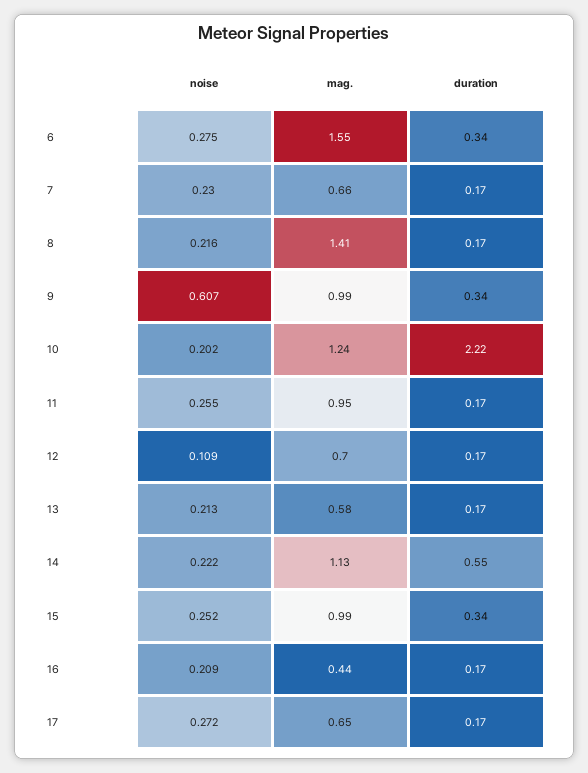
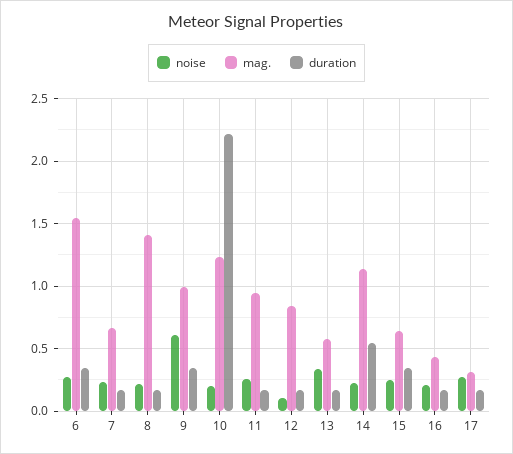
  {
    "noise": {
      "6": 0.275,
      "7": 0.23,
      "8": 0.216,
      "9": 0.607,
      "10": 0.202,
      "11": 0.255,
      "12": 0.109,
-     "13": 0.213,
+     "13": 0.35,
      "14": 0.222,
      "15": 0.252,
      "16": 0.209,
      "17": 0.272
    },
    "mag.": {
      "6": 1.55,
      "7": 0.66,
      "8": 1.41,
      "9": 0.99,
      "10": 1.24,
      "11": 0.95,
-     "12": 0.7,
+     "12": 0.85,
      "13": 0.58,
      "14": 1.13,
-     "15": 0.99,
+     "15": 0.65,
      "16": 0.44,
-     "17": 0.65
+     "17": 0.3
    },
    "duration": {
      "6": 0.34,
      "7": 0.17,
      "8": 0.17,
      "9": 0.34,
      "10": 2.22,
      "11": 0.17,
      "12": 0.17,
      "13": 0.17,
      "14": 0.55,
      "15": 0.34,
      "16": 0.17,
      "17": 0.17
    }
  }

